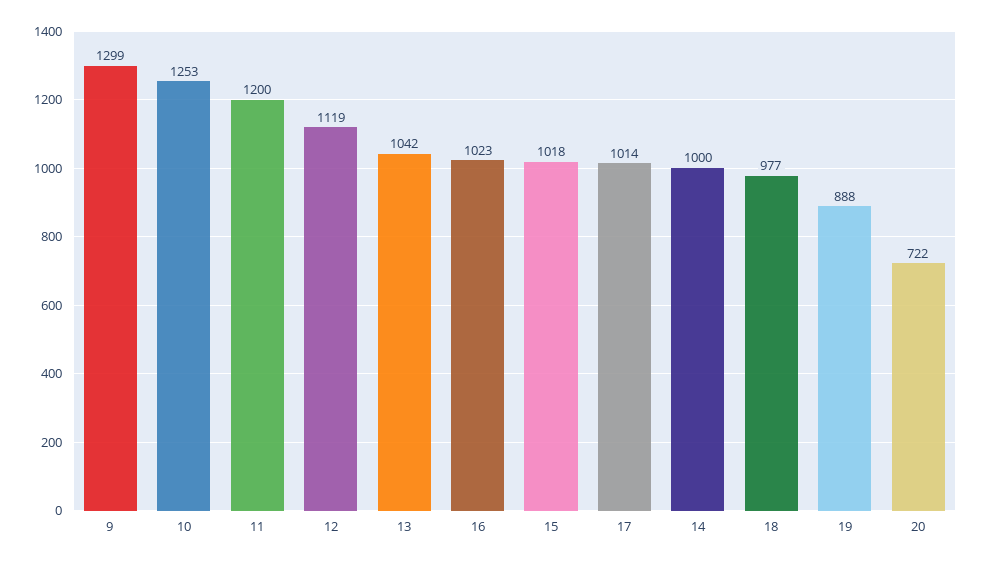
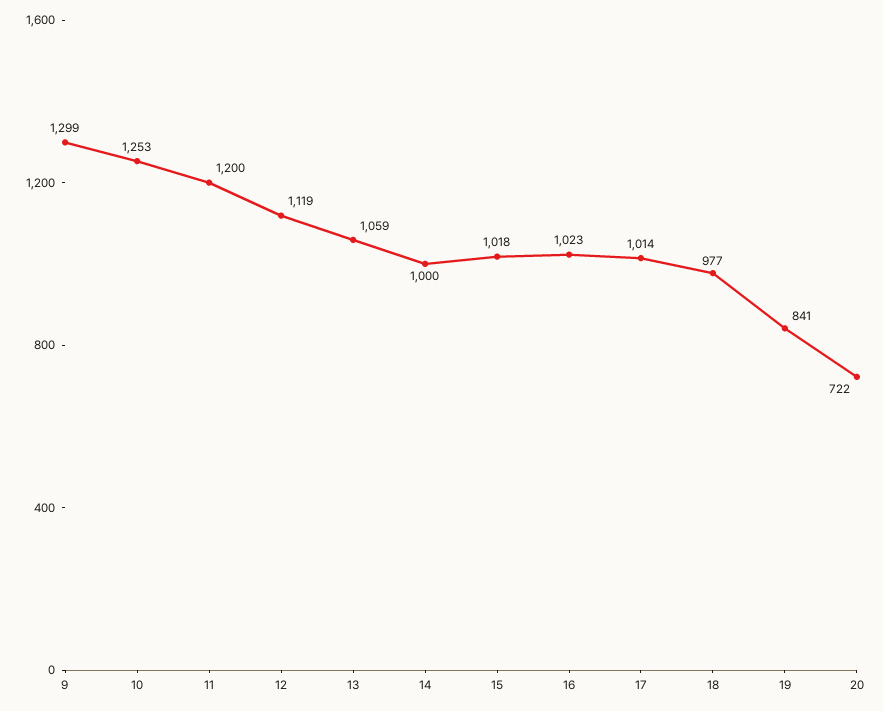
  {
    "9": 1299,
    "10": 1253,
    "11": 1200,
    "12": 1119,
-   "13": 1042,
+   "13": 1059,
    "16": 1023,
    "15": 1018,
    "17": 1014,
    "14": 1000,
    "18": 977,
-   "19": 888,
+   "19": 841,
    "20": 722
  }

